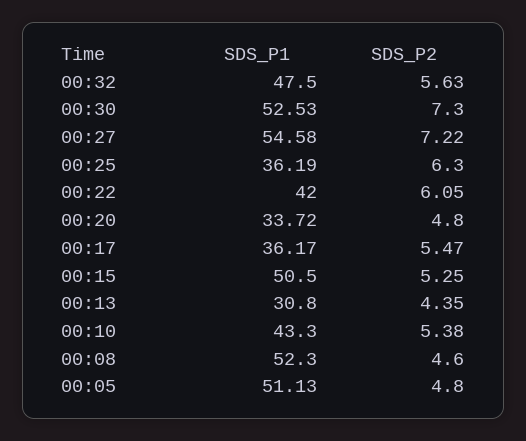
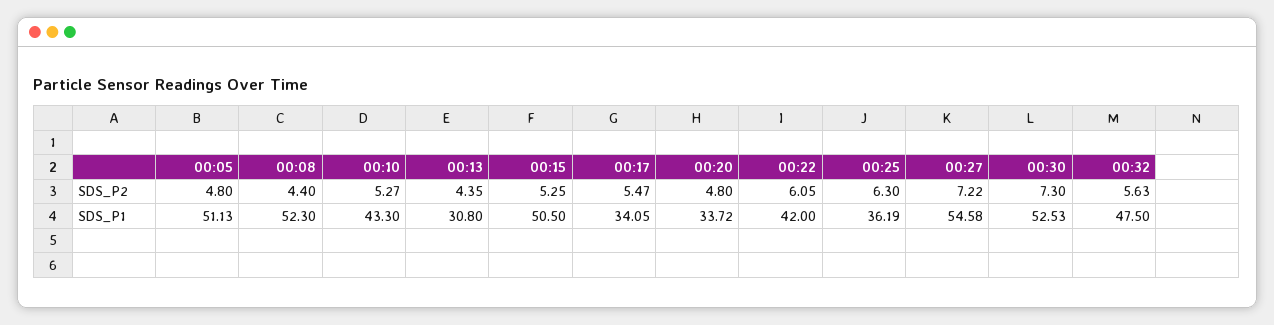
  {
    "SDS_P1": {
      "00:32": 47.5,
      "00:30": 52.53,
      "00:27": 54.58,
      "00:25": 36.19,
      "00:22": 42,
      "00:20": 33.72,
-     "00:17": 36.17,
+     "00:17": 34.05,
      "00:15": 50.5,
      "00:13": 30.8,
      "00:10": 43.3,
      "00:08": 52.3,
      "00:05": 51.13
    },
    "SDS_P2": {
      "00:32": 5.63,
      "00:30": 7.3,
      "00:27": 7.22,
      "00:25": 6.3,
      "00:22": 6.05,
      "00:20": 4.8,
      "00:17": 5.47,
      "00:15": 5.25,
      "00:13": 4.35,
-     "00:10": 5.38,
+     "00:10": 5.27,
-     "00:08": 4.6,
+     "00:08": 4.4,
      "00:05": 4.8
    }
  }

